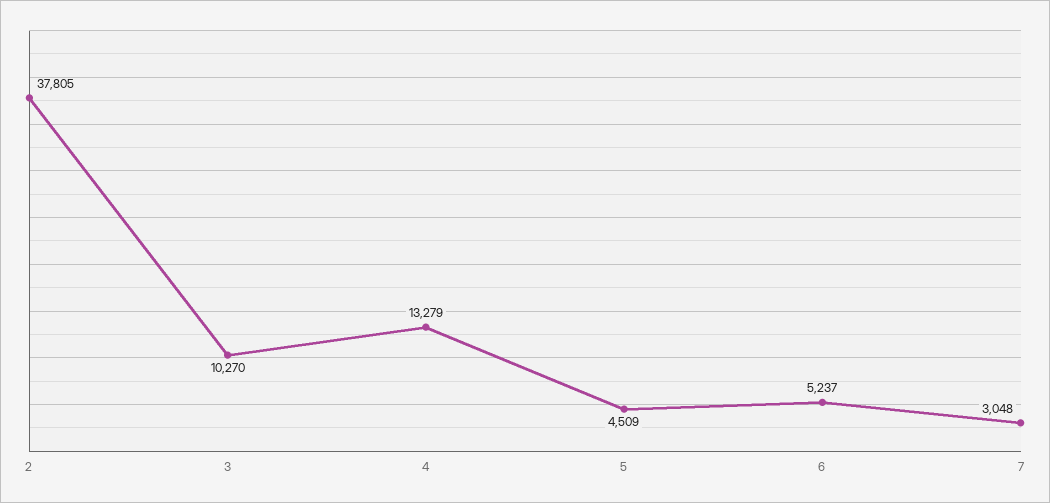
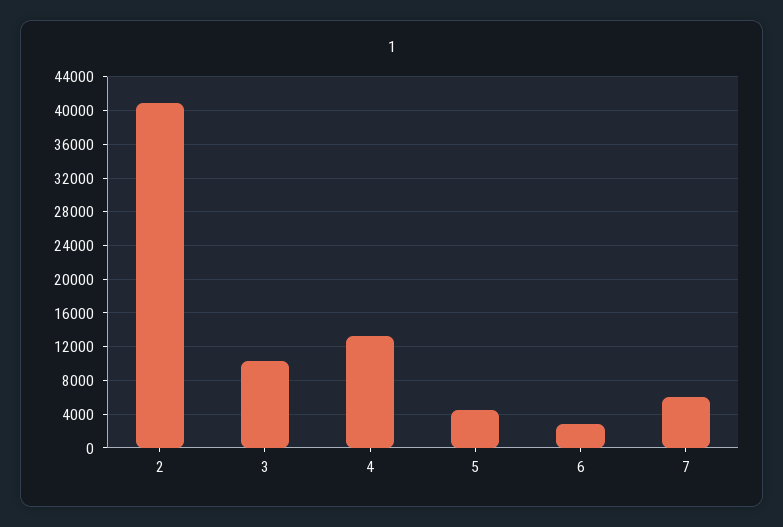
  {
-   "2": 37805,
+   "2": 41000,
    "3": 10270,
    "4": 13279,
    "5": 4509,
-   "6": 5237,
+   "6": 3000,
-   "7": 3048
+   "7": 6000
  }

